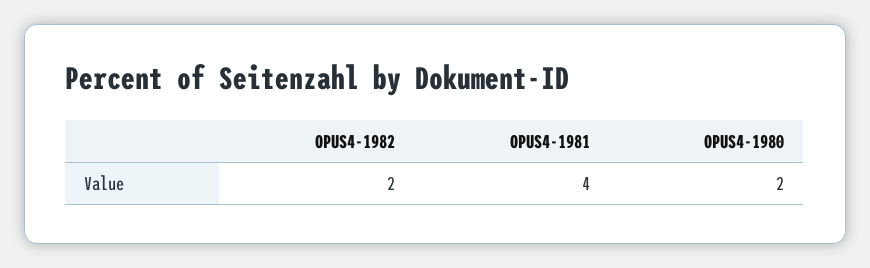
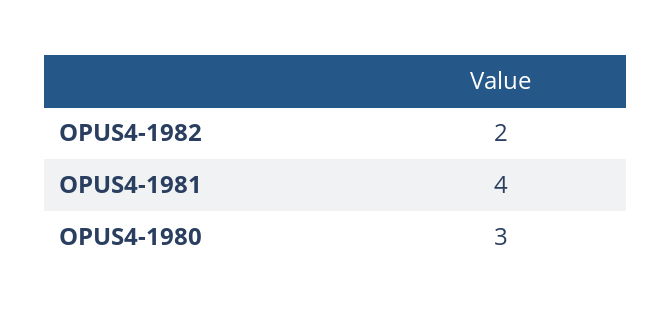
  {
    "OPUS4-1982": 2,
    "OPUS4-1981": 4,
-   "OPUS4-1980": 2
+   "OPUS4-1980": 3
  }

